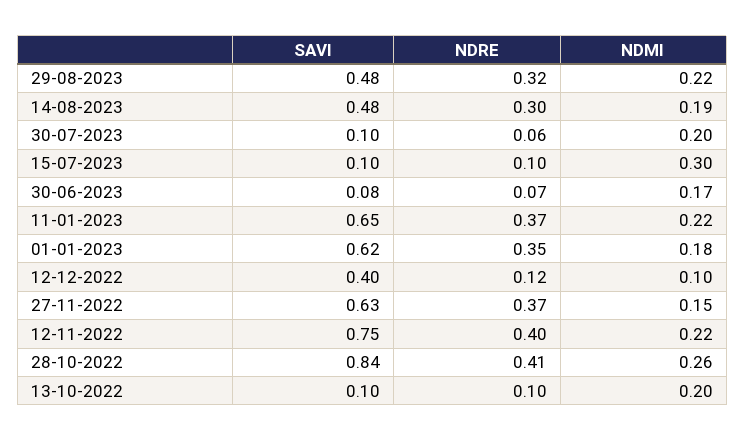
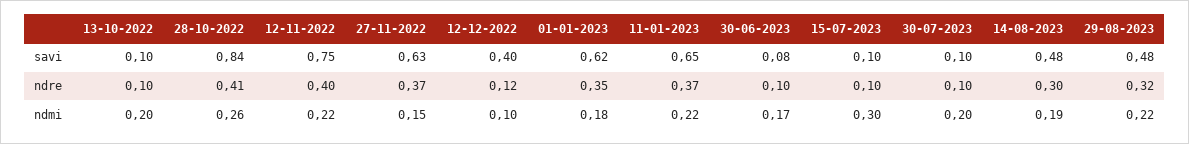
  {
    "SAVI": {
      "29-08-2023": 0.48,
      "14-08-2023": 0.48,
      "30-07-2023": 0.1,
      "15-07-2023": 0.1,
      "30-06-2023": 0.08,
      "11-01-2023": 0.65,
      "01-01-2023": 0.62,
      "12-12-2022": 0.4,
      "27-11-2022": 0.63,
      "12-11-2022": 0.75,
      "28-10-2022": 0.84,
      "13-10-2022": 0.1
    },
    "NDRE": {
      "29-08-2023": 0.32,
      "14-08-2023": 0.3,
-     "30-07-2023": 0.06,
+     "30-07-2023": 0.1,
      "15-07-2023": 0.1,
-     "30-06-2023": 0.07,
+     "30-06-2023": 0.1,
      "11-01-2023": 0.37,
      "01-01-2023": 0.35,
      "12-12-2022": 0.12,
      "27-11-2022": 0.37,
      "12-11-2022": 0.4,
      "28-10-2022": 0.41,
      "13-10-2022": 0.1
    },
    "NDMI": {
      "29-08-2023": 0.22,
      "14-08-2023": 0.19,
      "30-07-2023": 0.2,
      "15-07-2023": 0.3,
      "30-06-2023": 0.17,
      "11-01-2023": 0.22,
      "01-01-2023": 0.18,
      "12-12-2022": 0.1,
      "27-11-2022": 0.15,
      "12-11-2022": 0.22,
      "28-10-2022": 0.26,
      "13-10-2022": 0.2
    }
  }

